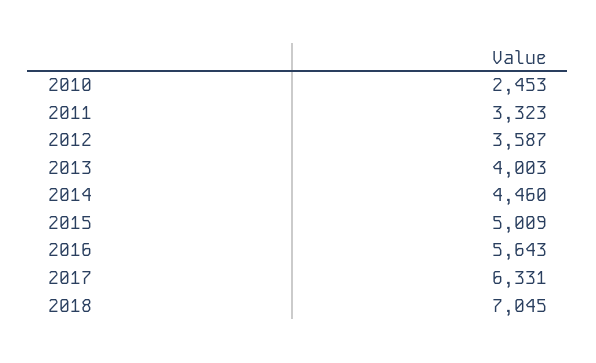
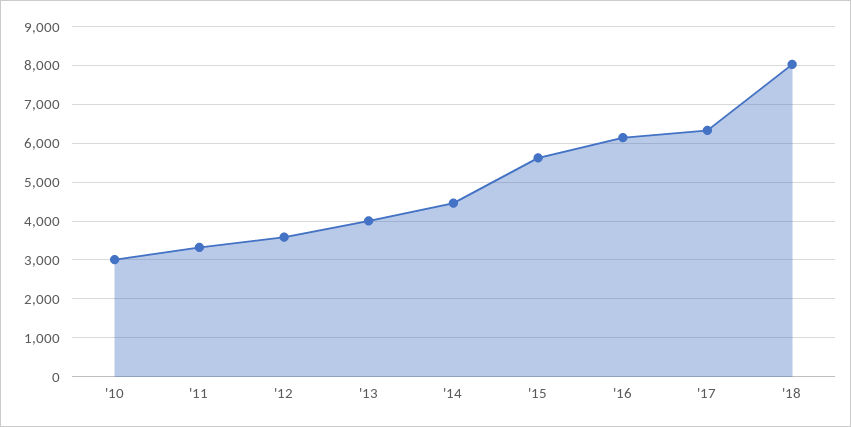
  {
-   "2010": 2453,
+   "2010": 3000,
    "2011": 3323,
    "2012": 3587,
    "2013": 4003,
    "2014": 4460,
-   "2015": 5009,
+   "2015": 5600,
-   "2016": 5643,
+   "2016": 6200,
    "2017": 6331,
-   "2018": 7045
+   "2018": 8000
  }

